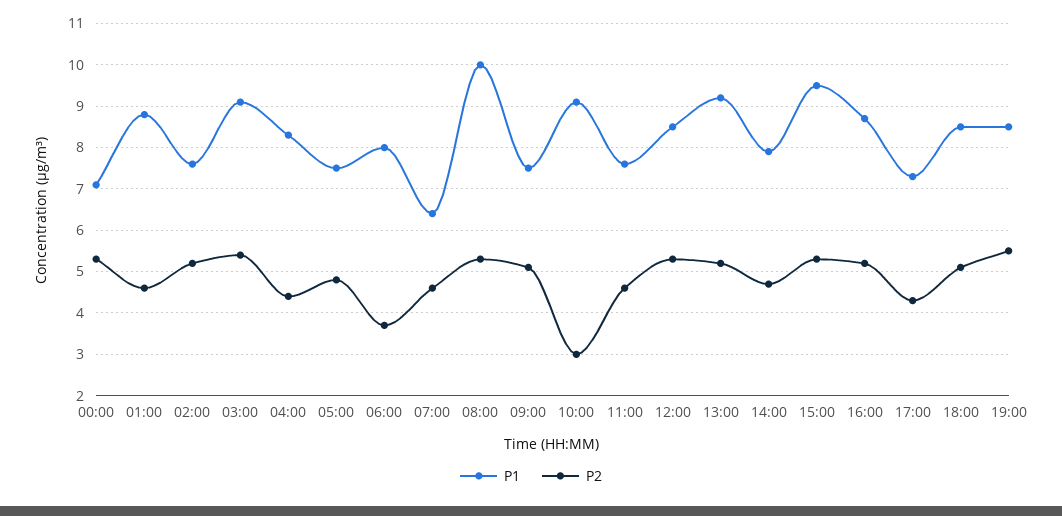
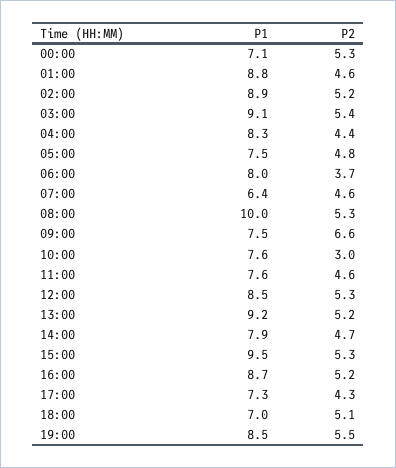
  {
    "P1": {
      "00:00": 7.1,
      "01:00": 8.8,
-     "02:00": 7.5,
+     "02:00": 8.9,
      "03:00": 9.1,
      "04:00": 8.3,
      "05:00": 7.5,
      "06:00": 8,
      "07:00": 6.4,
      "08:00": 10,
      "09:00": 7.5,
-     "10:00": 9,
+     "10:00": 7.6,
      "11:00": 7.6,
      "12:00": 8.5,
      "13:00": 9.2,
      "14:00": 7.9,
      "15:00": 9.5,
      "16:00": 8.7,
      "17:00": 7.3,
-     "18:00": 8.5,
+     "18:00": 7,
      "19:00": 8.5
    },
    "P2": {
      "00:00": 5.3,
      "01:00": 4.6,
      "02:00": 5.2,
      "03:00": 5.4,
      "04:00": 4.4,
      "05:00": 4.8,
      "06:00": 3.7,
      "07:00": 4.6,
      "08:00": 5.3,
-     "09:00": 5,
+     "09:00": 6.6,
      "10:00": 3,
      "11:00": 4.6,
      "12:00": 5.3,
      "13:00": 5.2,
      "14:00": 4.7,
      "15:00": 5.3,
      "16:00": 5.2,
      "17:00": 4.3,
      "18:00": 5.1,
      "19:00": 5.5
    }
  }

